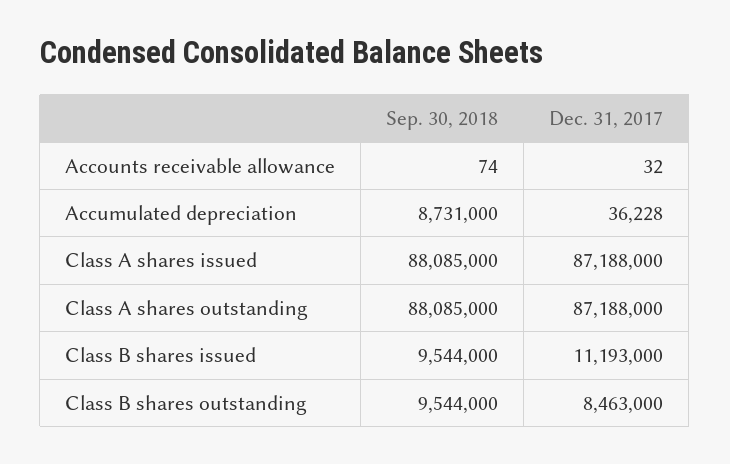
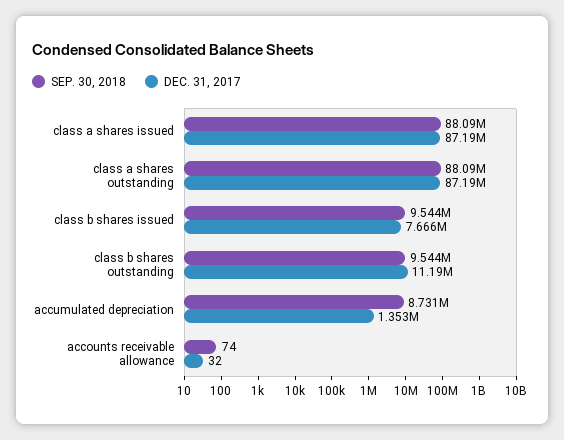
  {
    "Sep. 30, 2018": {
      "Accounts receivable allowance": 74,
      "Accumulated depreciation": 8731000,
      "Class A shares issued": 88085000,
      "Class A shares outstanding": 88085000,
      "Class B shares issued": 9544000,
      "Class B shares outstanding": 9544000
    },
    "Dec. 31, 2017": {
      "Accounts receivable allowance": 32,
-     "Accumulated depreciation": 36228,
+     "Accumulated depreciation": 1353000,
      "Class A shares issued": 87188000,
      "Class A shares outstanding": 87188000,
-     "Class B shares issued": 11193000,
+     "Class B shares issued": 7666000,
-     "Class B shares outstanding": 8463000
+     "Class B shares outstanding": 11190000
    }
  }

